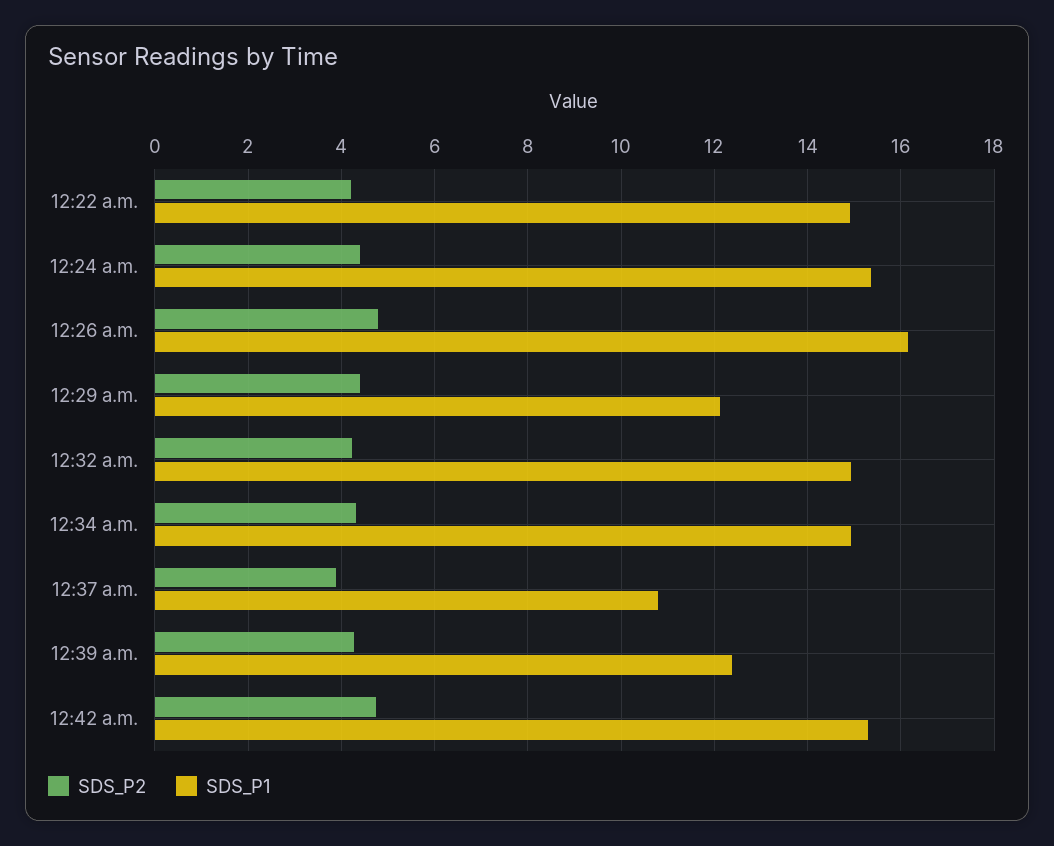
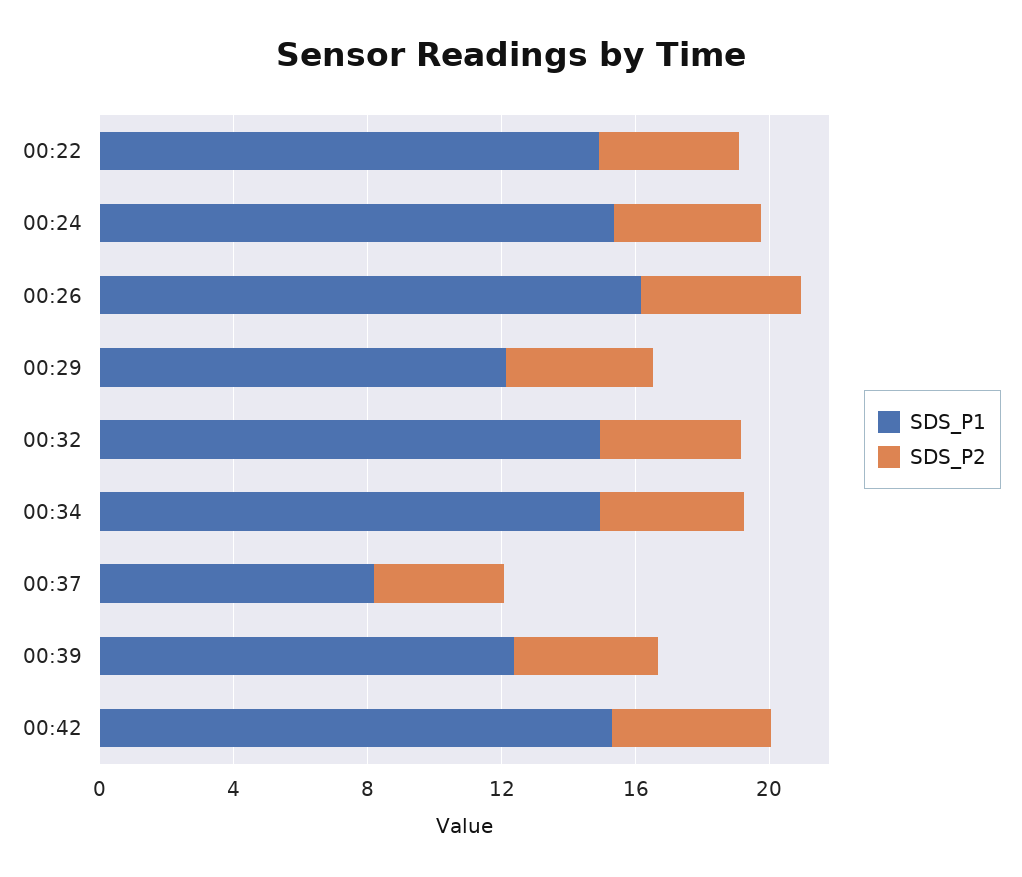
  {
    "SDS_P2": {
      "12:22 a.m.": 4.2,
      "12:24 a.m.": 4.4,
      "12:26 a.m.": 4.8,
      "12:29 a.m.": 4.4,
      "12:32 a.m.": 4.2,
      "12:34 a.m.": 4.4,
      "12:37 a.m.": 3.8,
      "12:39 a.m.": 4.2,
      "12:42 a.m.": 4.8
    },
    "SDS_P1": {
      "12:22 a.m.": 15,
      "12:24 a.m.": 15.4,
      "12:26 a.m.": 16.2,
      "12:29 a.m.": 12.2,
      "12:32 a.m.": 15,
      "12:34 a.m.": 15,
-     "12:37 a.m.": 10.8,
+     "12:37 a.m.": 8,
      "12:39 a.m.": 12.4,
      "12:42 a.m.": 15.4
    }
  }

